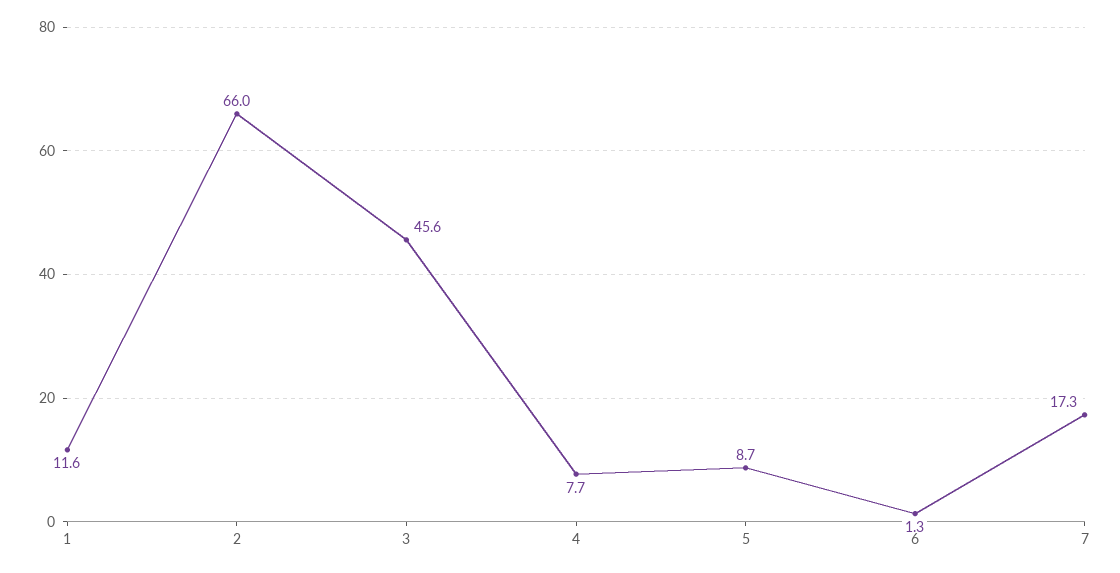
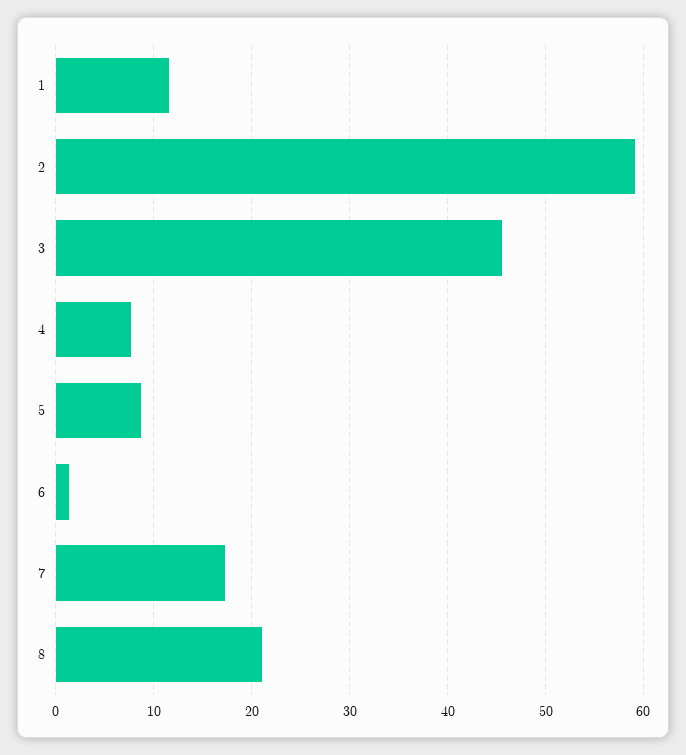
  {
    "1": 11.6,
-   "2": 66,
+   "2": 59,
    "3": 45.6,
    "4": 7.7,
    "5": 8.7,
    "6": 1.3,
-   "7": 17.3
+   "7": 17.3,
+   "8": 21
  }

